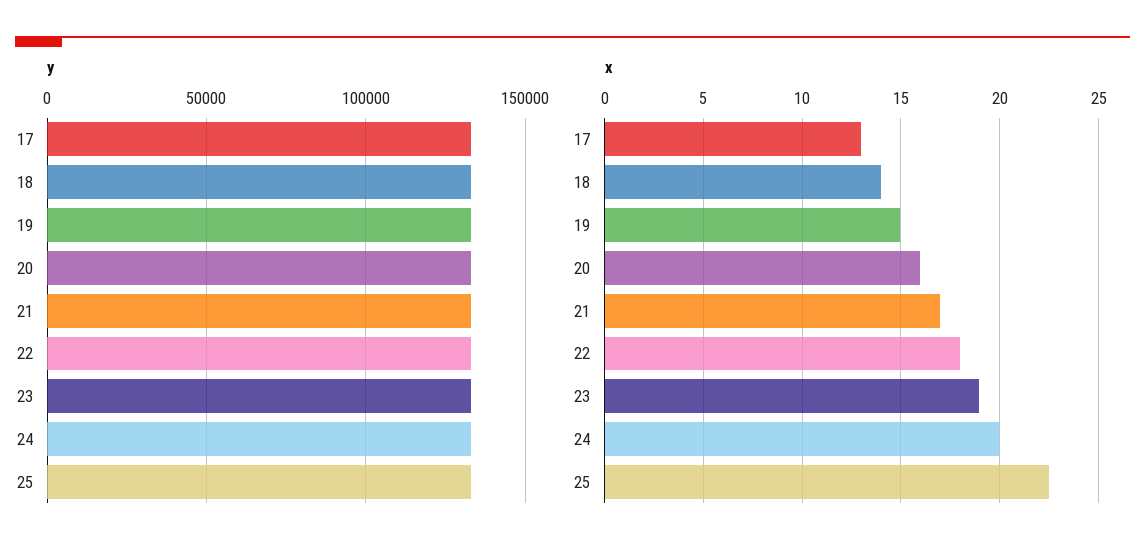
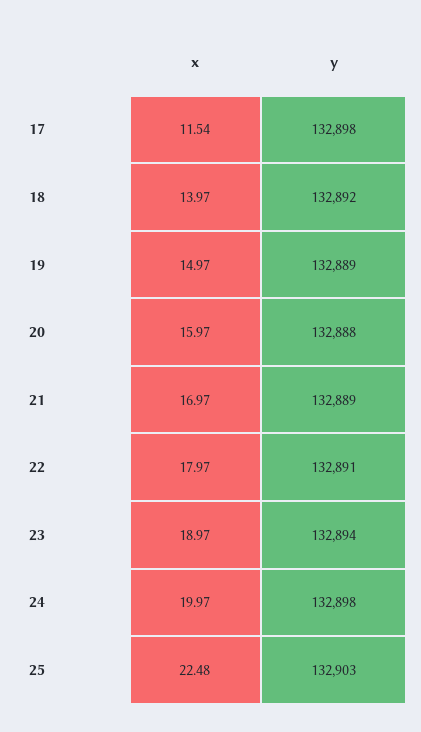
  {
    "y": {
      "17": 132898,
      "18": 132892,
      "19": 132889,
      "20": 132888,
      "21": 132889,
      "22": 132891,
      "23": 132894,
      "24": 132898,
      "25": 132903
    },
    "x": {
-     "17": 13,
+     "17": 11.54,
      "18": 13.97,
      "19": 14.97,
      "20": 15.97,
      "21": 16.97,
      "22": 17.97,
      "23": 18.97,
      "24": 19.97,
      "25": 22.48
    }
  }

